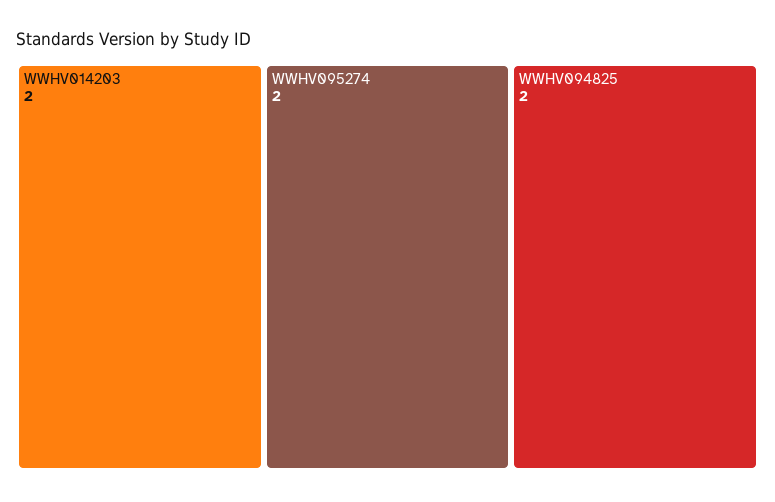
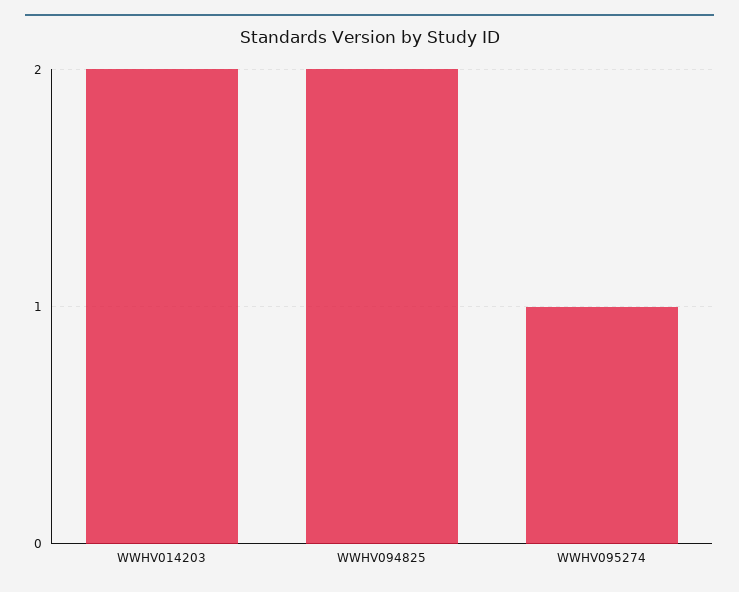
  {
    "WWHV014203": 2,
-   "WWHV095274": 2,
+   "WWHV095274": 1,
    "WWHV094825": 2
  }

